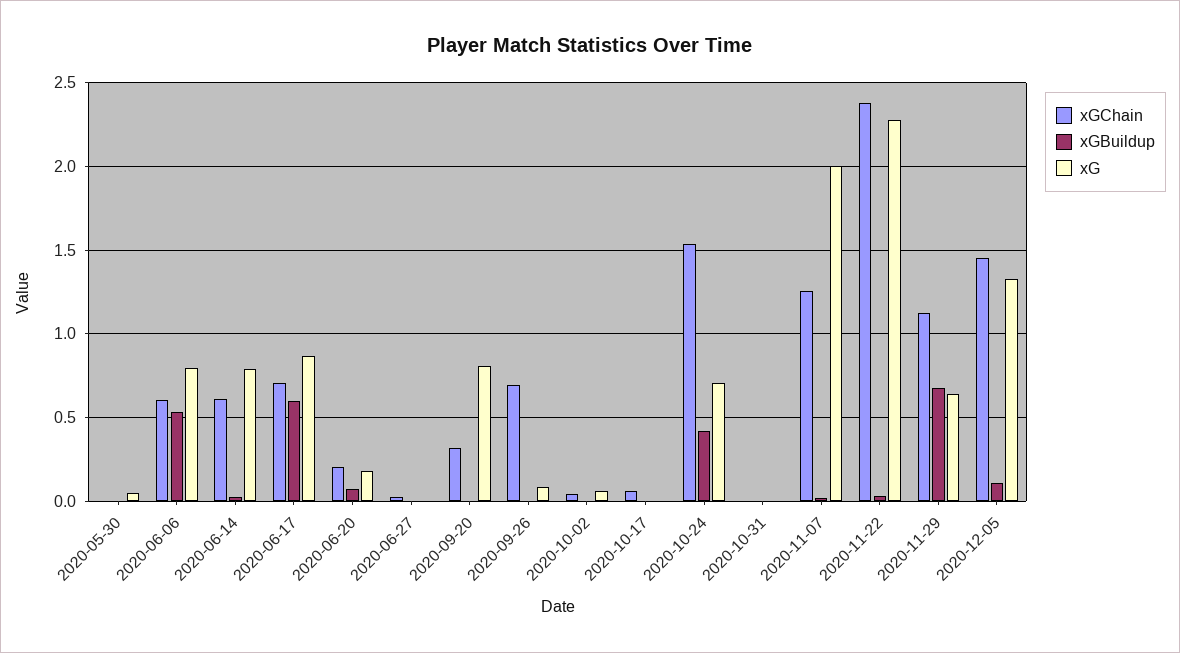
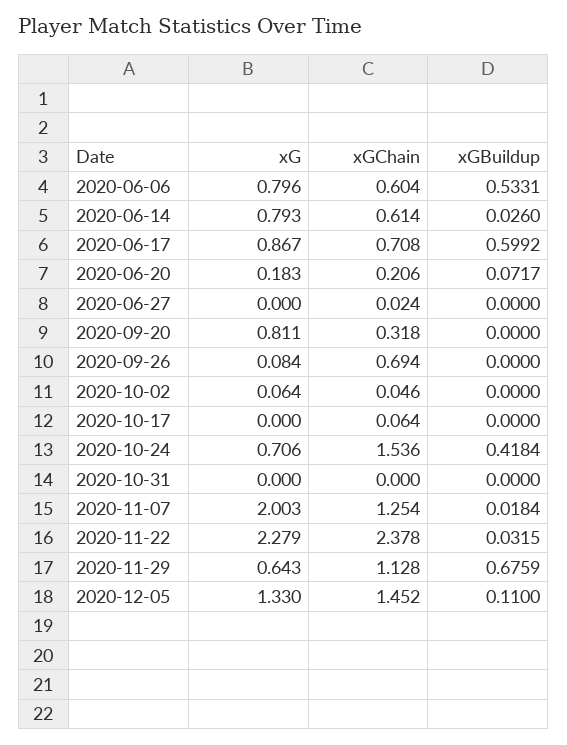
  {
    "xGChain": {
-     "2020-05-30": 0,
      "2020-06-06": 0.604,
      "2020-06-14": 0.614,
      "2020-06-17": 0.708,
      "2020-06-20": 0.206,
      "2020-06-27": 0.024,
      "2020-09-20": 0.318,
      "2020-09-26": 0.694,
      "2020-10-02": 0.046,
      "2020-10-17": 0.064,
      "2020-10-24": 1.536,
      "2020-10-31": 0,
      "2020-11-07": 1.254,
      "2020-11-22": 2.378,
      "2020-11-29": 1.128,
      "2020-12-05": 1.452
    },
    "xGBuildup": {
-     "2020-05-30": 0,
      "2020-06-06": 0.5331,
      "2020-06-14": 0.026,
      "2020-06-17": 0.5992,
      "2020-06-20": 0.0717,
      "2020-06-27": 0,
      "2020-09-20": 0,
      "2020-09-26": 0,
      "2020-10-02": 0,
      "2020-10-17": 0,
      "2020-10-24": 0.4184,
      "2020-10-31": 0,
      "2020-11-07": 0.0184,
      "2020-11-22": 0.0315,
      "2020-11-29": 0.6759,
      "2020-12-05": 0.11
    },
    "xG": {
-     "2020-05-30": 0.05,
      "2020-06-06": 0.796,
      "2020-06-14": 0.793,
      "2020-06-17": 0.867,
      "2020-06-20": 0.183,
      "2020-06-27": 0,
      "2020-09-20": 0.811,
      "2020-09-26": 0.084,
      "2020-10-02": 0.064,
      "2020-10-17": 0,
      "2020-10-24": 0.706,
      "2020-10-31": 0,
      "2020-11-07": 2.003,
      "2020-11-22": 2.279,
      "2020-11-29": 0.643,
      "2020-12-05": 1.33
    }
  }

